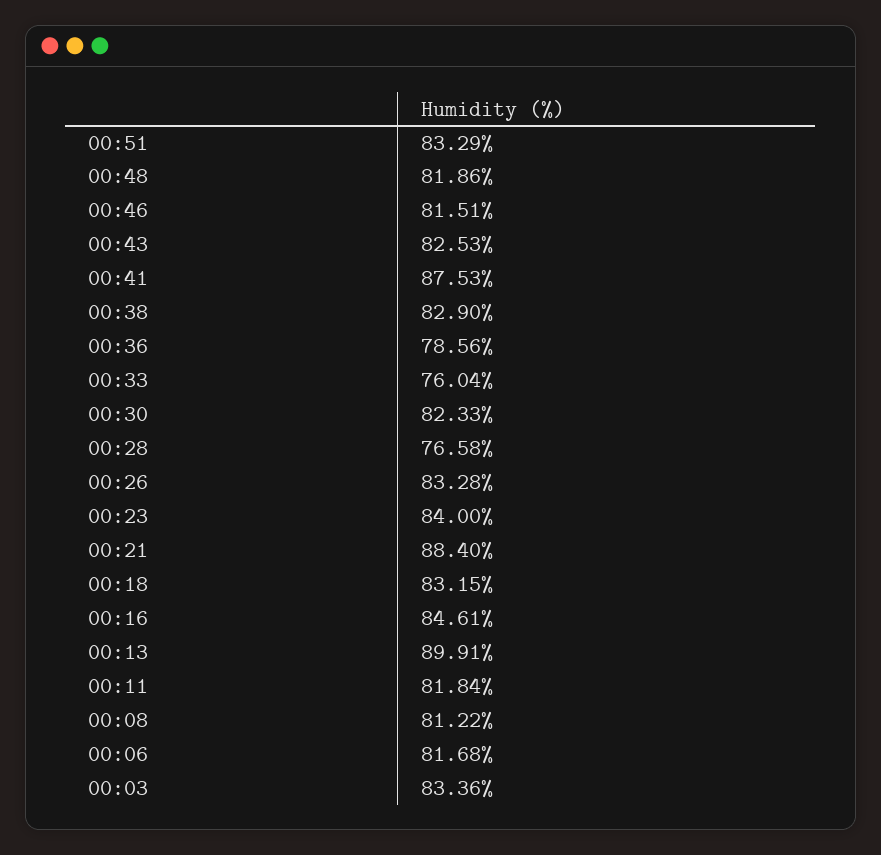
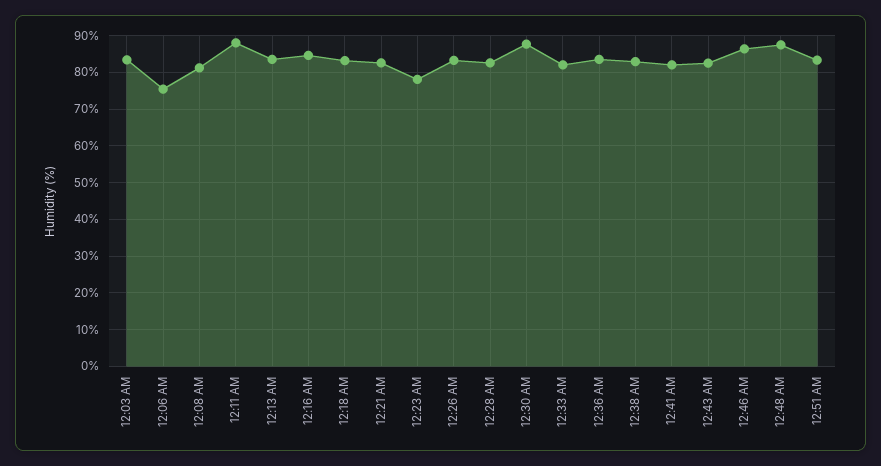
  {
    "00:51": 83.29,
-   "00:48": 81.86,
+   "00:48": 88,
-   "00:46": 81.51,
+   "00:46": 86,
    "00:43": 82.53,
-   "00:41": 87.53,
+   "00:41": 82,
    "00:38": 82.9,
-   "00:36": 78.56,
+   "00:36": 84,
-   "00:33": 76.04,
+   "00:33": 82,
-   "00:30": 82.33,
+   "00:30": 88,
-   "00:28": 76.58,
+   "00:28": 82,
    "00:26": 83.28,
-   "00:23": 84,
+   "00:23": 78,
-   "00:21": 88.4,
+   "00:21": 82,
    "00:18": 83.15,
    "00:16": 84.61,
-   "00:13": 89.91,
+   "00:13": 84,
-   "00:11": 81.84,
+   "00:11": 88,
    "00:08": 81.22,
-   "00:06": 81.68,
+   "00:06": 76,
    "00:03": 83.36
  }

